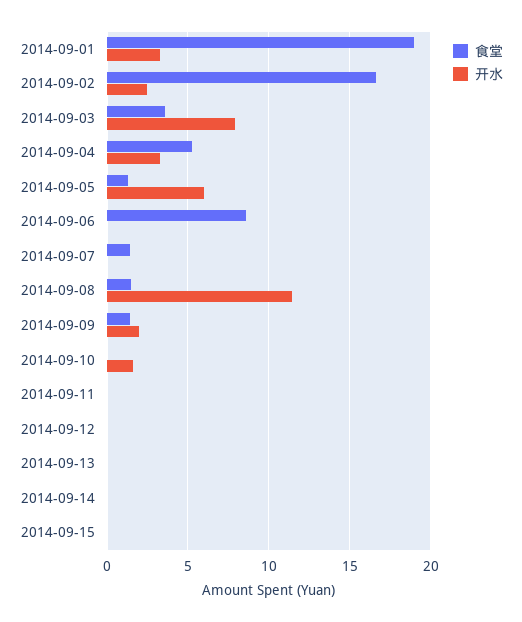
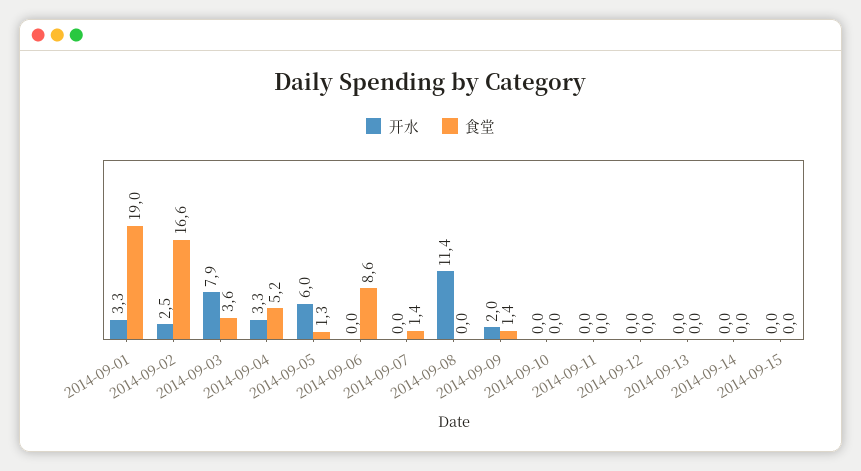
  {
    "食堂": {
      "2014-09-01": 19,
      "2014-09-02": 16.6,
      "2014-09-03": 3.6,
      "2014-09-04": 5.2,
      "2014-09-05": 1.3,
      "2014-09-06": 8.6,
      "2014-09-07": 1.4,
-     "2014-09-08": 1.5,
+     "2014-09-08": 0,
      "2014-09-09": 1.4,
      "2014-09-10": 0,
      "2014-09-11": 0,
      "2014-09-12": 0,
      "2014-09-13": 0,
      "2014-09-14": 0,
      "2014-09-15": 0
    },
    "开水": {
      "2014-09-01": 3.3,
      "2014-09-02": 2.5,
      "2014-09-03": 7.9,
      "2014-09-04": 3.3,
      "2014-09-05": 6,
      "2014-09-06": 0,
      "2014-09-07": 0,
      "2014-09-08": 11.4,
      "2014-09-09": 2,
-     "2014-09-10": 1.5,
+     "2014-09-10": 0,
      "2014-09-11": 0,
      "2014-09-12": 0,
      "2014-09-13": 0,
      "2014-09-14": 0,
      "2014-09-15": 0
    }
  }

